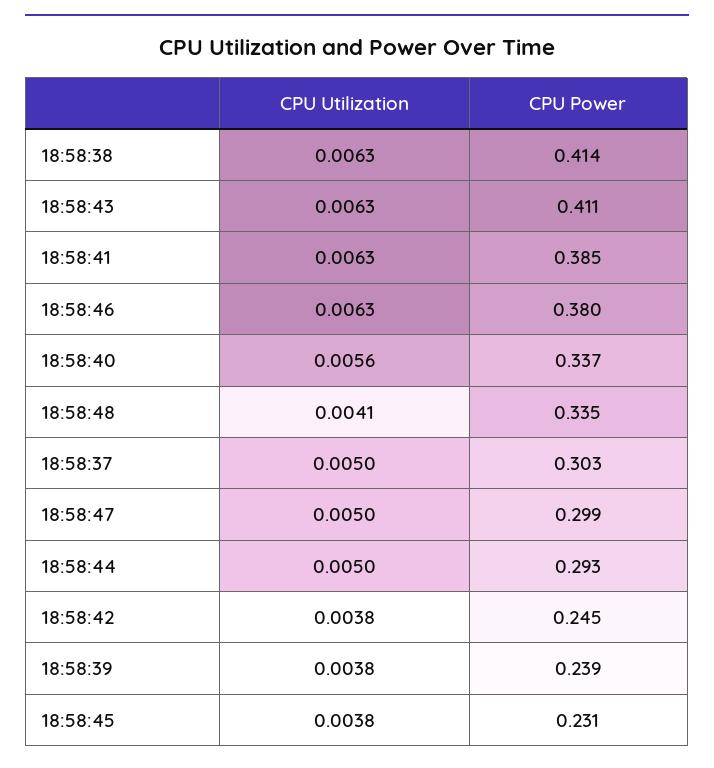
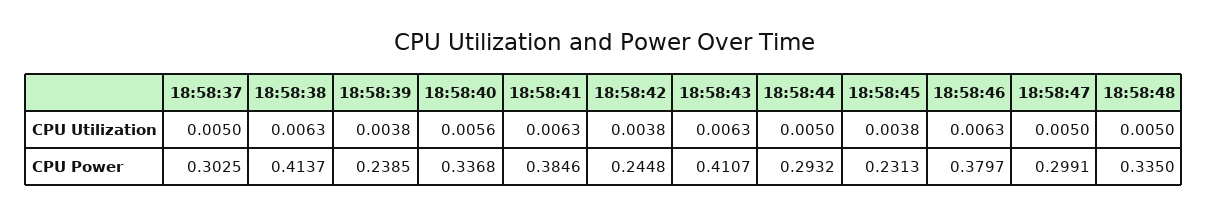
  {
    "CPU Utilization": {
      "18:58:38": 0.0063,
      "18:58:43": 0.0063,
      "18:58:41": 0.0063,
      "18:58:46": 0.0063,
      "18:58:40": 0.0056,
-     "18:58:48": 0.0041,
+     "18:58:48": 0.005,
      "18:58:37": 0.005,
      "18:58:47": 0.005,
      "18:58:44": 0.005,
      "18:58:42": 0.0038,
      "18:58:39": 0.0038,
      "18:58:45": 0.0038
    },
    "CPU Power": {
      "18:58:38": 0.4137,
      "18:58:43": 0.4107,
      "18:58:41": 0.3846,
      "18:58:46": 0.3797,
      "18:58:40": 0.3368,
      "18:58:48": 0.335,
      "18:58:37": 0.3025,
      "18:58:47": 0.2991,
      "18:58:44": 0.2932,
      "18:58:42": 0.2448,
      "18:58:39": 0.2385,
      "18:58:45": 0.2313
    }
  }

